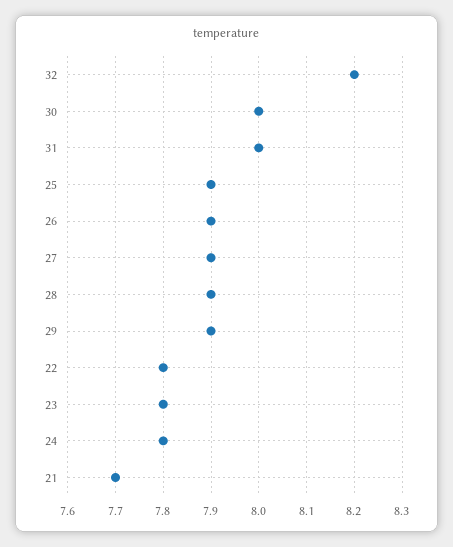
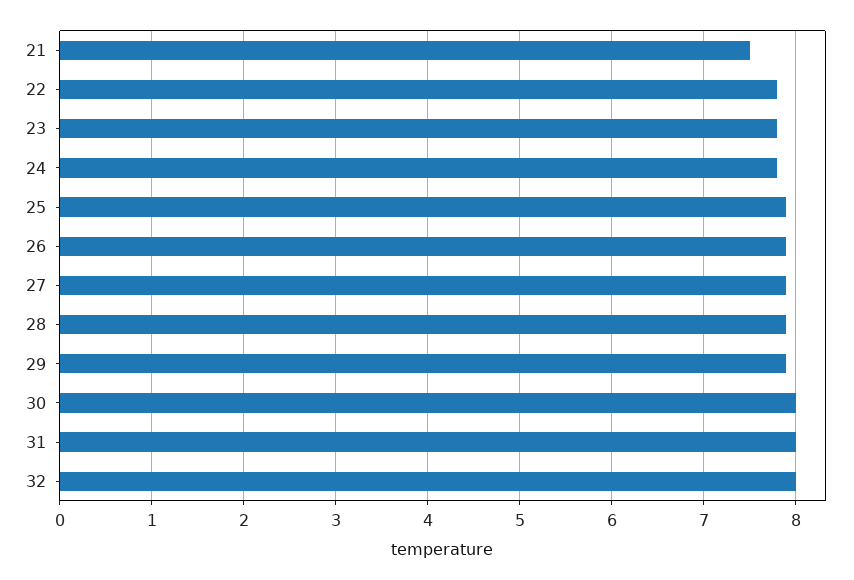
  {
-   "32": 8.2,
+   "32": 8,
    "30": 8,
    "31": 8,
    "25": 7.9,
    "26": 7.9,
    "27": 7.9,
    "28": 7.9,
    "29": 7.9,
    "22": 7.8,
    "23": 7.8,
    "24": 7.8,
-   "21": 7.7
+   "21": 7.5
  }

